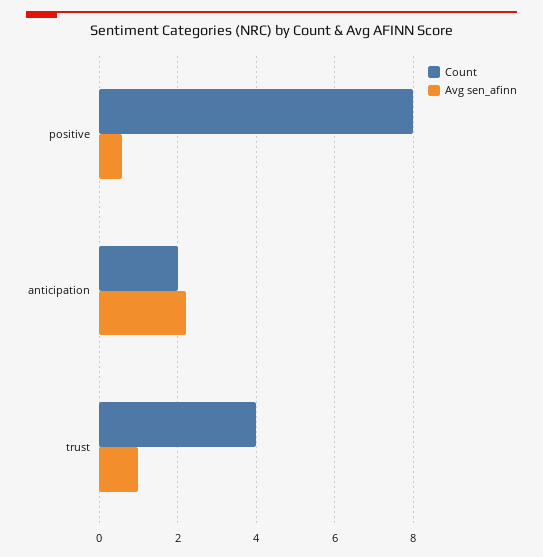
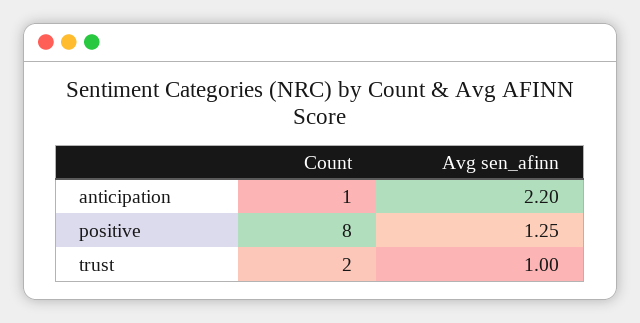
  {
    "Count": {
      "positive": 8,
-     "anticipation": 2,
+     "anticipation": 1,
-     "trust": 4
+     "trust": 2
    },
    "Avg sen_afinn": {
-     "positive": 0.6,
+     "positive": 1.25,
      "anticipation": 2.2,
      "trust": 1
    }
  }

